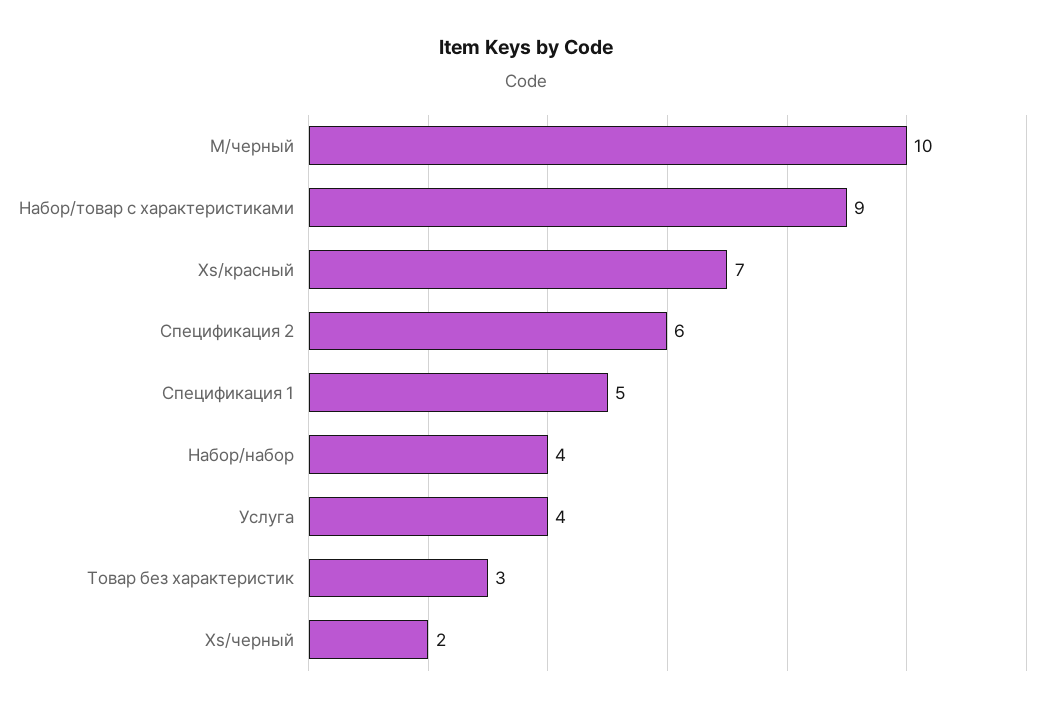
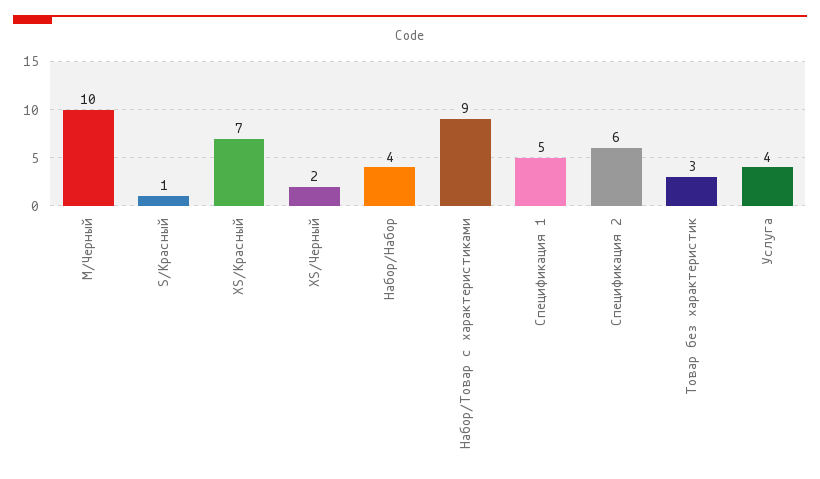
  {
    "M/черный": 10,
    "Набор/товар с характеристиками": 9,
    "Xs/красный": 7,
    "Спецификация 2": 6,
    "Спецификация 1": 5,
    "Набор/набор": 4,
    "Услуга": 4,
    "Товар без характеристик": 3,
-   "Xs/черный": 2
+   "Xs/черный": 2,
+   "S/Красный": 1
  }

